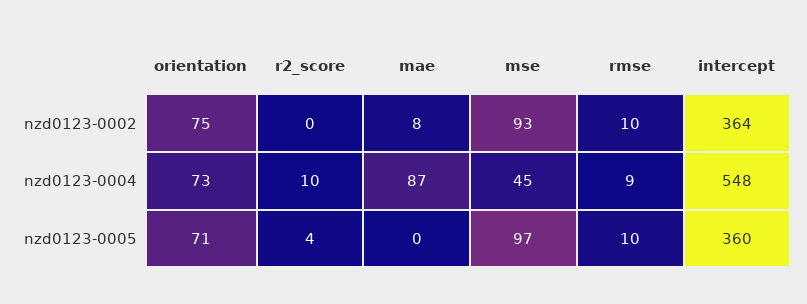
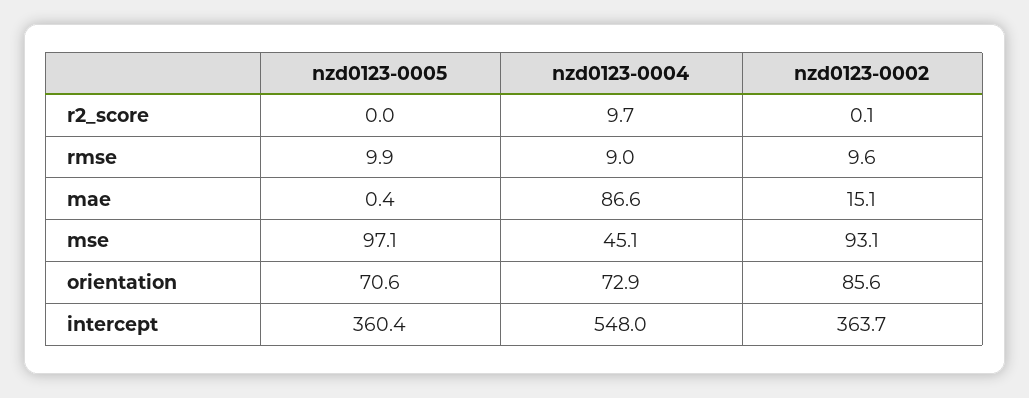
  {
    "orientation": {
-     "nzd0123-0002": 75,
+     "nzd0123-0002": 85.6,
      "nzd0123-0004": 72.9,
      "nzd0123-0005": 70.6
    },
    "r2_score": {
      "nzd0123-0002": 0.1,
      "nzd0123-0004": 9.7,
-     "nzd0123-0005": 4
+     "nzd0123-0005": 0
    },
    "mae": {
-     "nzd0123-0002": 8,
+     "nzd0123-0002": 15.1,
      "nzd0123-0004": 86.6,
      "nzd0123-0005": 0.4
    },
    "mse": {
      "nzd0123-0002": 93.1,
      "nzd0123-0004": 45.1,
      "nzd0123-0005": 97.1
    },
    "rmse": {
      "nzd0123-0002": 9.6,
      "nzd0123-0004": 9,
      "nzd0123-0005": 9.9
    },
    "intercept": {
      "nzd0123-0002": 363.7,
      "nzd0123-0004": 548,
      "nzd0123-0005": 360.4
    }
  }

